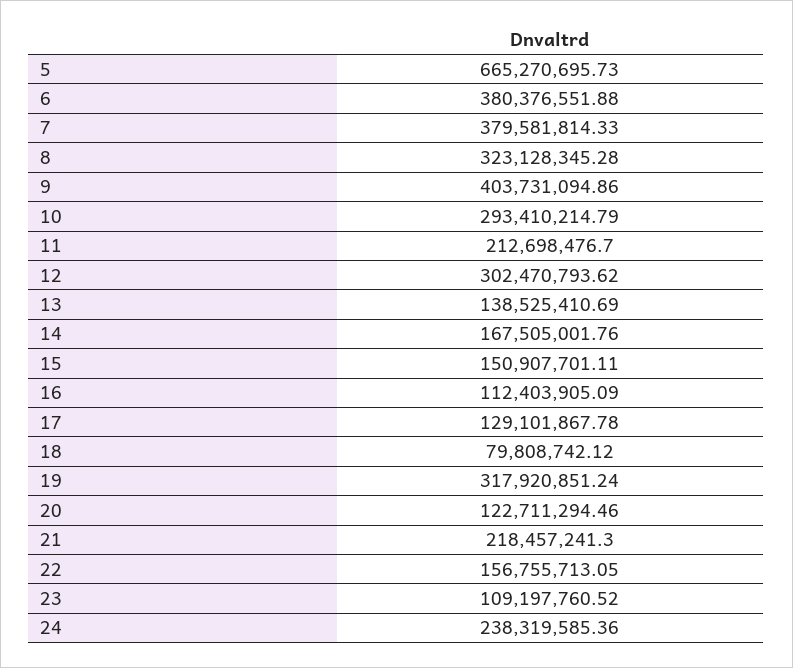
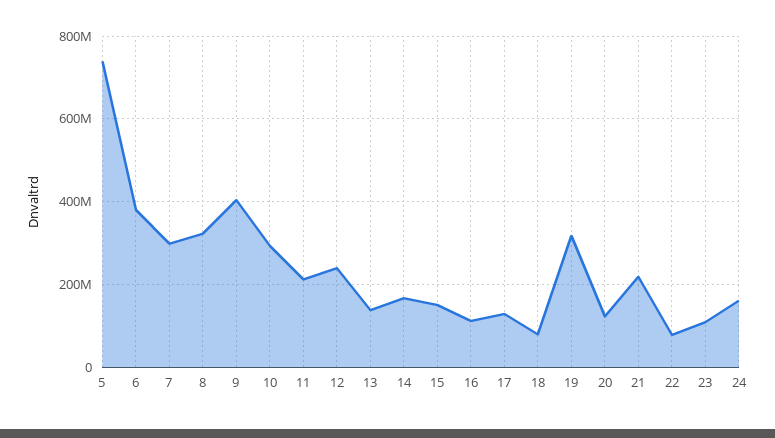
  {
-   "5": 665270695.73,
+   "5": 740000000,
    "6": 380376551.88,
-   "7": 379581814.33,
+   "7": 300000000,
    "8": 323128345.28,
    "9": 403731094.86,
    "10": 293410214.79,
    "11": 212698476.7,
-   "12": 302470793.62,
+   "12": 240000000,
    "13": 138525410.69,
    "14": 167505001.76,
    "15": 150907701.11,
    "16": 112403905.09,
    "17": 129101867.78,
    "18": 79808742.12,
    "19": 317920851.24,
    "20": 122711294.46,
    "21": 218457241.3,
-   "22": 156755713.05,
+   "22": 80000000,
    "23": 109197760.52,
-   "24": 238319585.36
+   "24": 160000000
  }

